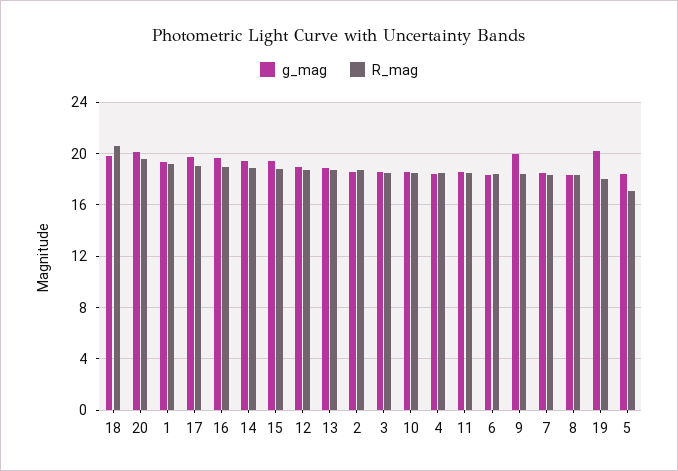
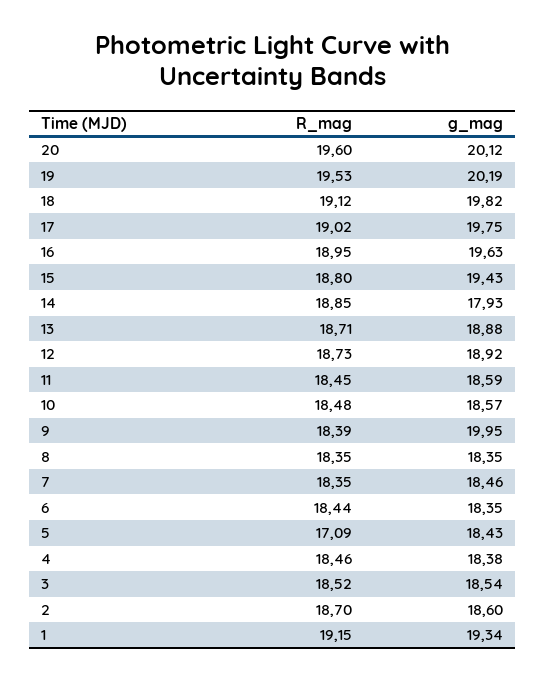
  {
    "g_mag": {
      "18": 19.82,
      "20": 20.12,
      "1": 19.34,
      "17": 19.75,
      "16": 19.63,
-     "14": 19.5,
+     "14": 17.93,
      "15": 19.43,
      "12": 18.92,
      "13": 18.88,
      "2": 18.6,
      "3": 18.54,
      "10": 18.57,
      "4": 18.38,
      "11": 18.59,
      "6": 18.35,
      "9": 19.95,
      "7": 18.46,
      "8": 18.35,
      "19": 20.19,
      "5": 18.43
    },
    "R_mag": {
-     "18": 20.5,
+     "18": 19.12,
      "20": 19.6,
      "1": 19.15,
      "17": 19.02,
      "16": 18.95,
      "14": 18.85,
      "15": 18.8,
      "12": 18.73,
      "13": 18.71,
      "2": 18.7,
      "3": 18.52,
      "10": 18.48,
      "4": 18.46,
      "11": 18.45,
      "6": 18.44,
      "9": 18.39,
      "7": 18.35,
      "8": 18.35,
-     "19": 18,
+     "19": 19.53,
      "5": 17.09
    }
  }

